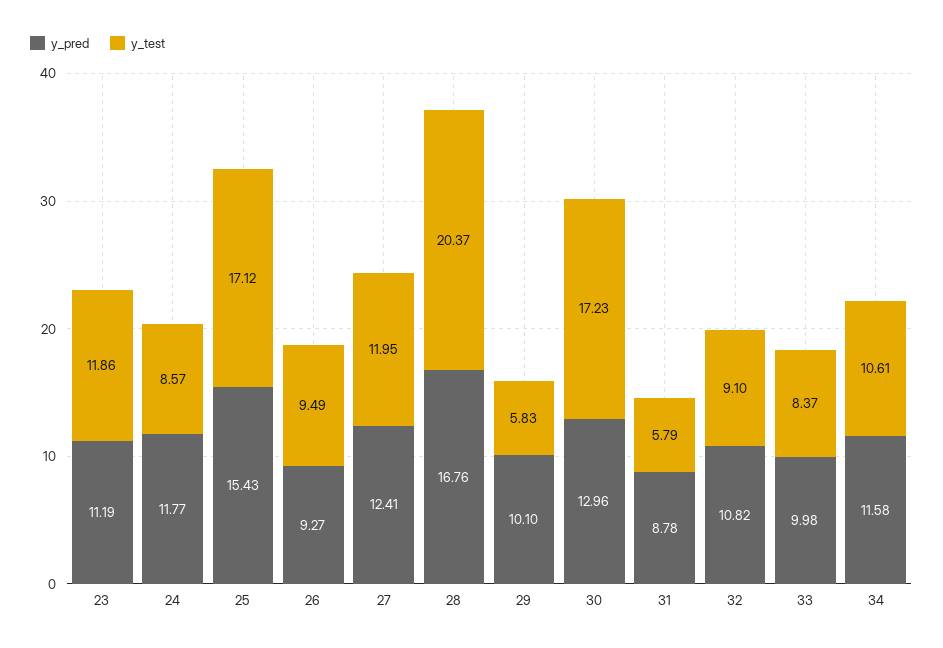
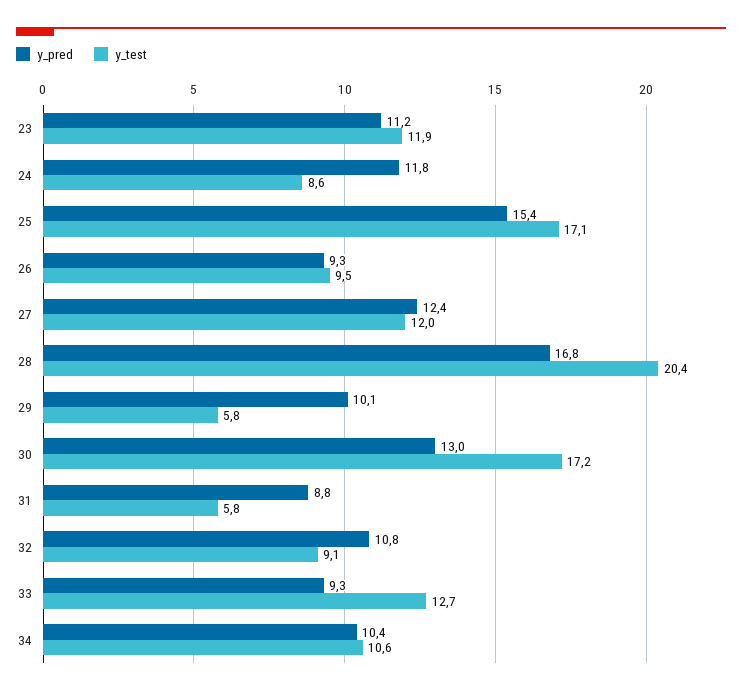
  {
    "y_pred": {
      "23": 11.19,
      "24": 11.77,
      "25": 15.43,
      "26": 9.27,
      "27": 12.41,
      "28": 16.76,
      "29": 10.1,
      "30": 12.96,
      "31": 8.78,
      "32": 10.82,
-     "33": 9.98,
+     "33": 9.3,
-     "34": 11.58
+     "34": 10.4
    },
    "y_test": {
      "23": 11.86,
      "24": 8.57,
      "25": 17.12,
      "26": 9.49,
      "27": 11.95,
      "28": 20.37,
      "29": 5.83,
      "30": 17.23,
      "31": 5.79,
      "32": 9.1,
-     "33": 8.37,
+     "33": 12.7,
      "34": 10.61
    }
  }

